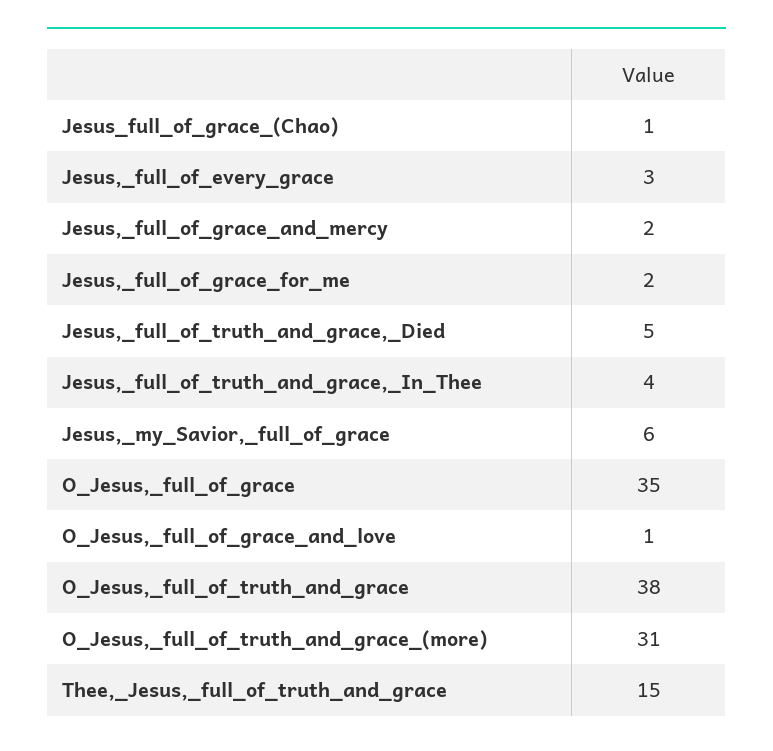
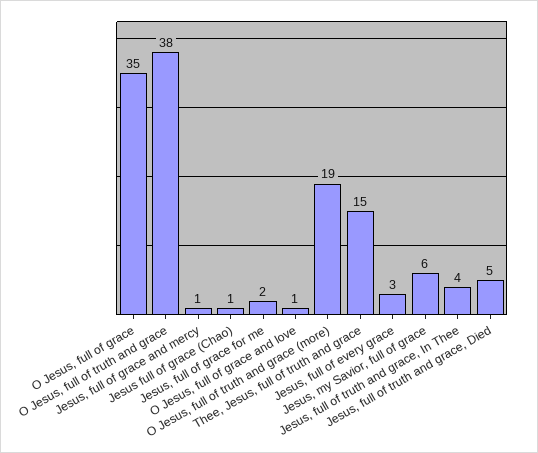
  {
    "Jesus_full_of_grace_(Chao)": 1,
    "Jesus,_full_of_every_grace": 3,
-   "Jesus,_full_of_grace_and_mercy": 2,
+   "Jesus,_full_of_grace_and_mercy": 1,
    "Jesus,_full_of_grace_for_me": 2,
    "Jesus,_full_of_truth_and_grace,_Died": 5,
    "Jesus,_full_of_truth_and_grace,_In_Thee": 4,
    "Jesus,_my_Savior,_full_of_grace": 6,
    "O_Jesus,_full_of_grace": 35,
    "O_Jesus,_full_of_grace_and_love": 1,
    "O_Jesus,_full_of_truth_and_grace": 38,
-   "O_Jesus,_full_of_truth_and_grace_(more)": 31,
+   "O_Jesus,_full_of_truth_and_grace_(more)": 19,
    "Thee,_Jesus,_full_of_truth_and_grace": 15
  }

